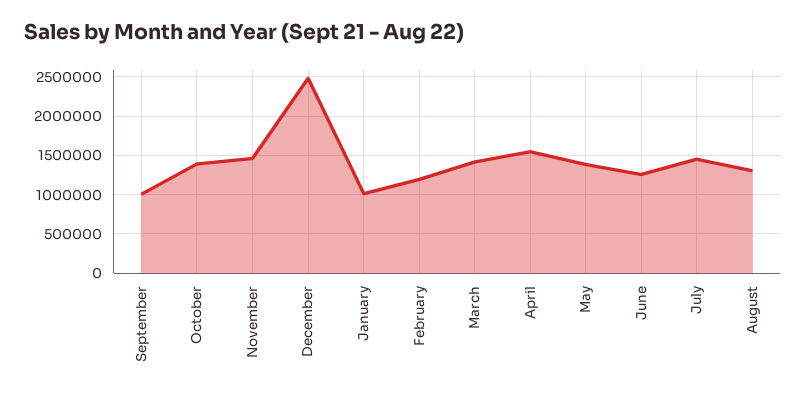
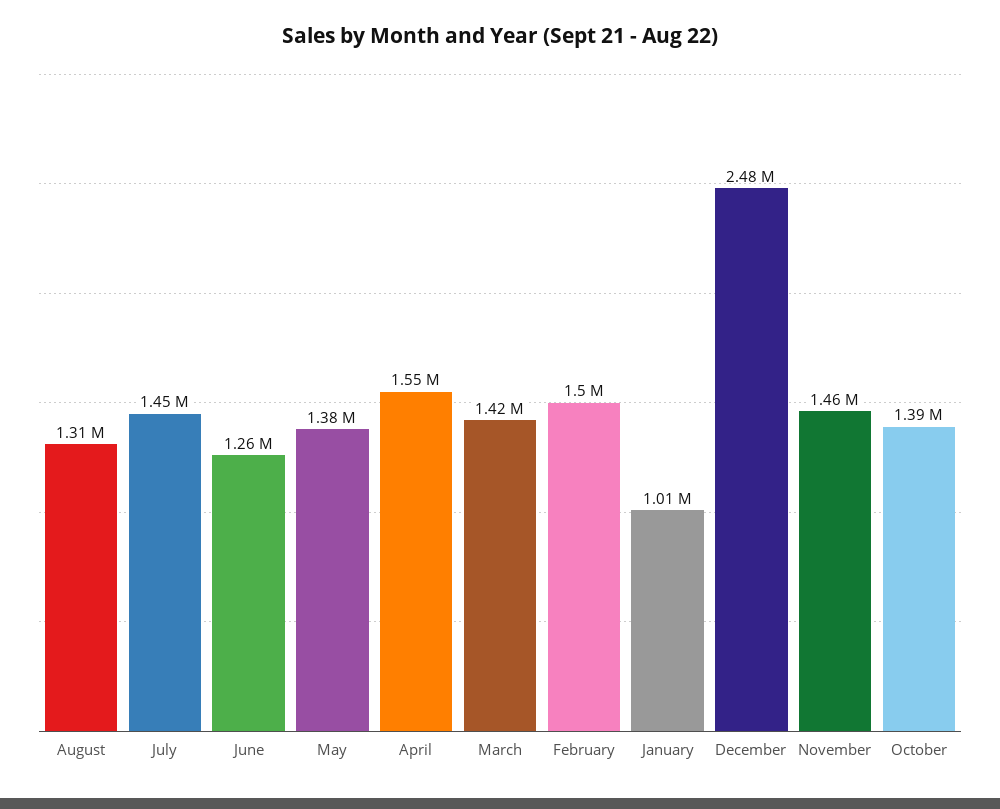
  {
-   "September": 1000000,
    "October": 1390000,
    "November": 1460000,
    "December": 2480000,
    "January": 1010000,
-   "February": 1200000,
+   "February": 1500000,
    "March": 1420000,
    "April": 1550000,
    "May": 1380000,
    "June": 1260000,
    "July": 1450000,
    "August": 1310000
  }

